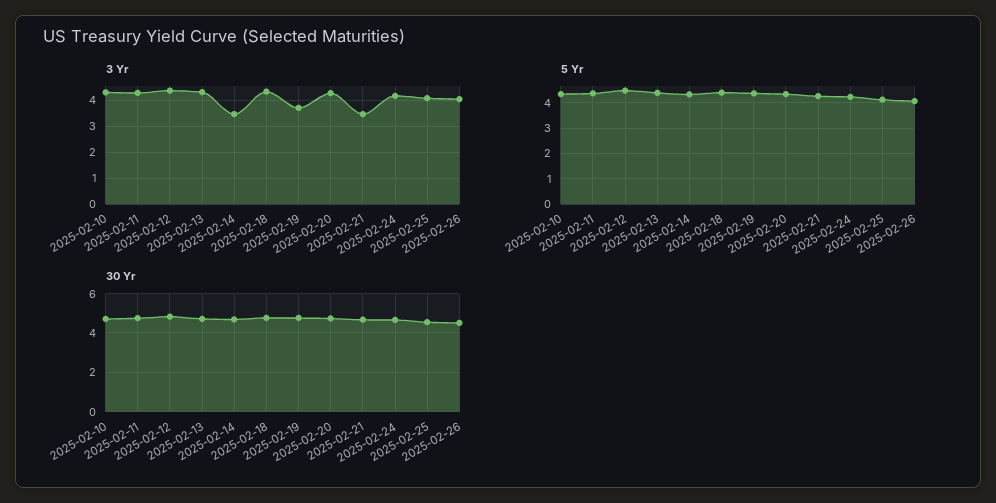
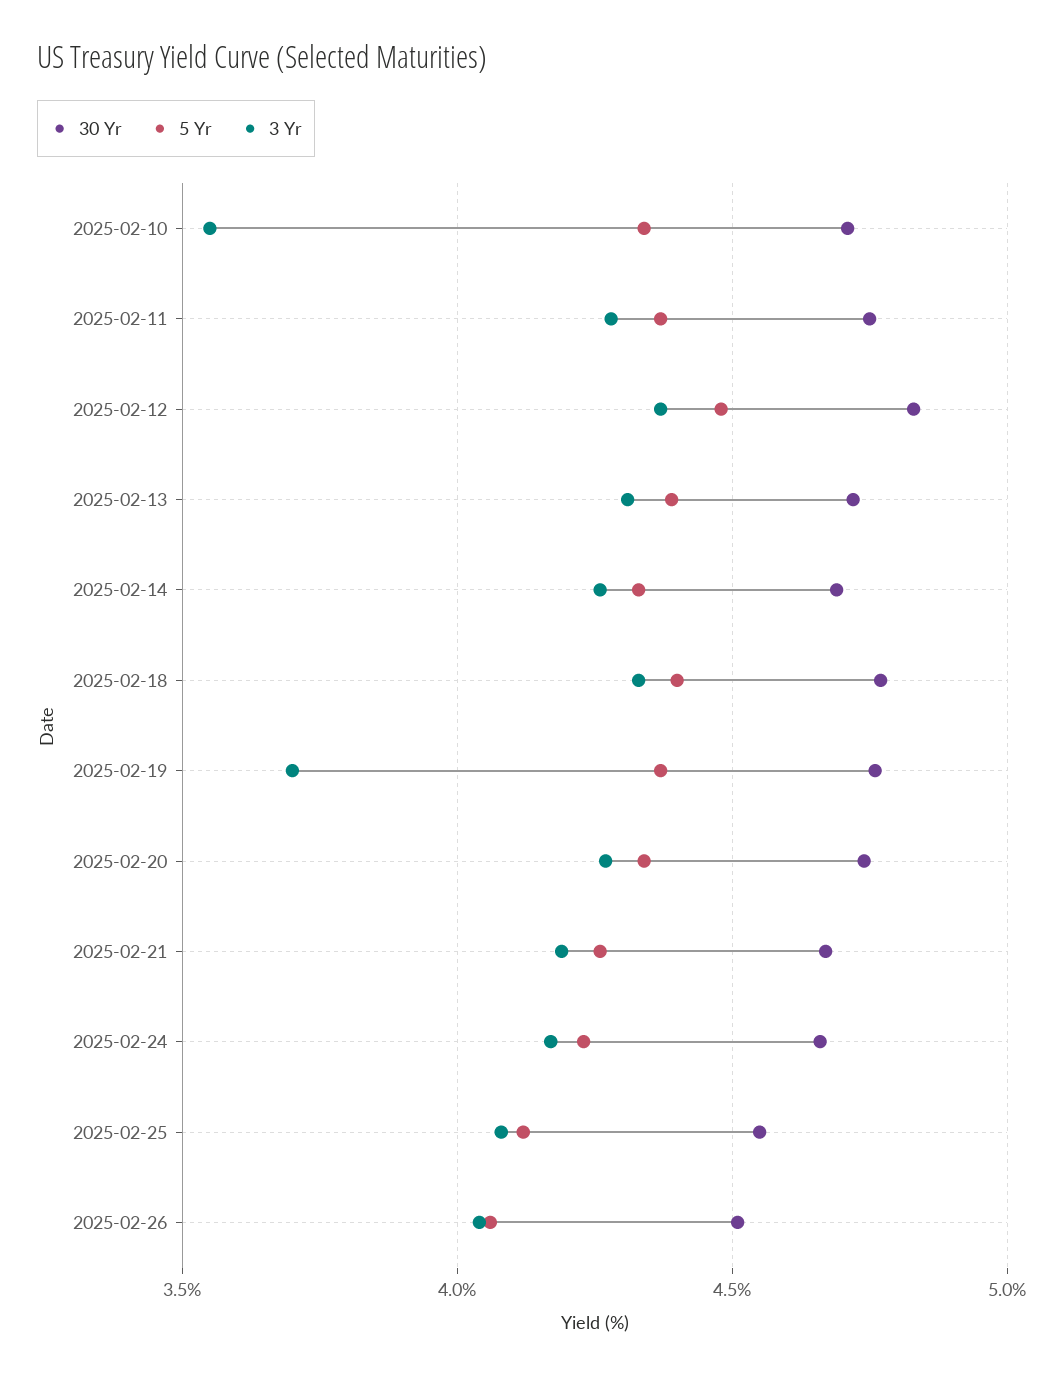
  {
    "3 Yr": {
-     "2025-02-10": 4.25,
+     "2025-02-10": 3.55,
      "2025-02-11": 4.3,
      "2025-02-12": 4.35,
      "2025-02-13": 4.3,
-     "2025-02-14": 3.5,
+     "2025-02-14": 4.25,
      "2025-02-18": 4.35,
      "2025-02-19": 3.7,
      "2025-02-20": 4.25,
-     "2025-02-21": 3.5,
+     "2025-02-21": 4.2,
      "2025-02-24": 4.15,
      "2025-02-25": 4.1,
      "2025-02-26": 4.05
    },
    "5 Yr": {
      "2025-02-10": 4.35,
      "2025-02-11": 4.35,
      "2025-02-12": 4.5,
      "2025-02-13": 4.4,
      "2025-02-14": 4.35,
      "2025-02-18": 4.4,
      "2025-02-19": 4.35,
      "2025-02-20": 4.35,
      "2025-02-21": 4.25,
      "2025-02-24": 4.25,
      "2025-02-25": 4.1,
      "2025-02-26": 4.05
    },
    "30 Yr": {
      "2025-02-10": 4.7,
      "2025-02-11": 4.75,
      "2025-02-12": 4.85,
      "2025-02-13": 4.7,
      "2025-02-14": 4.7,
      "2025-02-18": 4.75,
      "2025-02-19": 4.75,
      "2025-02-20": 4.75,
      "2025-02-21": 4.65,
      "2025-02-24": 4.65,
      "2025-02-25": 4.55,
      "2025-02-26": 4.5
    }
  }

